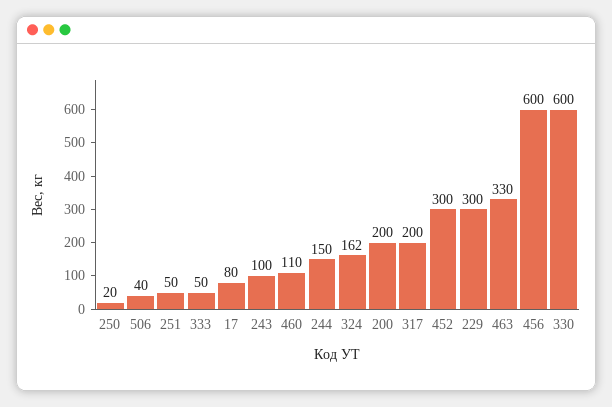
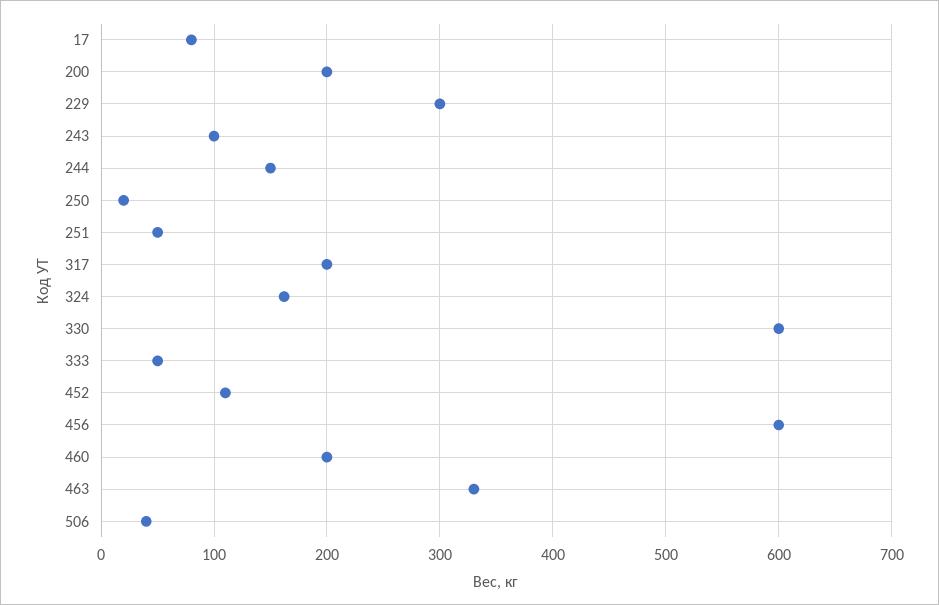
  {
    "250": 20,
    "506": 40,
    "251": 50,
    "333": 50,
    "17": 80,
    "243": 100,
-   "460": 110,
+   "460": 200,
    "244": 150,
    "324": 162,
    "200": 200,
    "317": 200,
-   "452": 300,
+   "452": 110,
    "229": 300,
    "463": 330,
    "456": 600,
    "330": 600
  }

